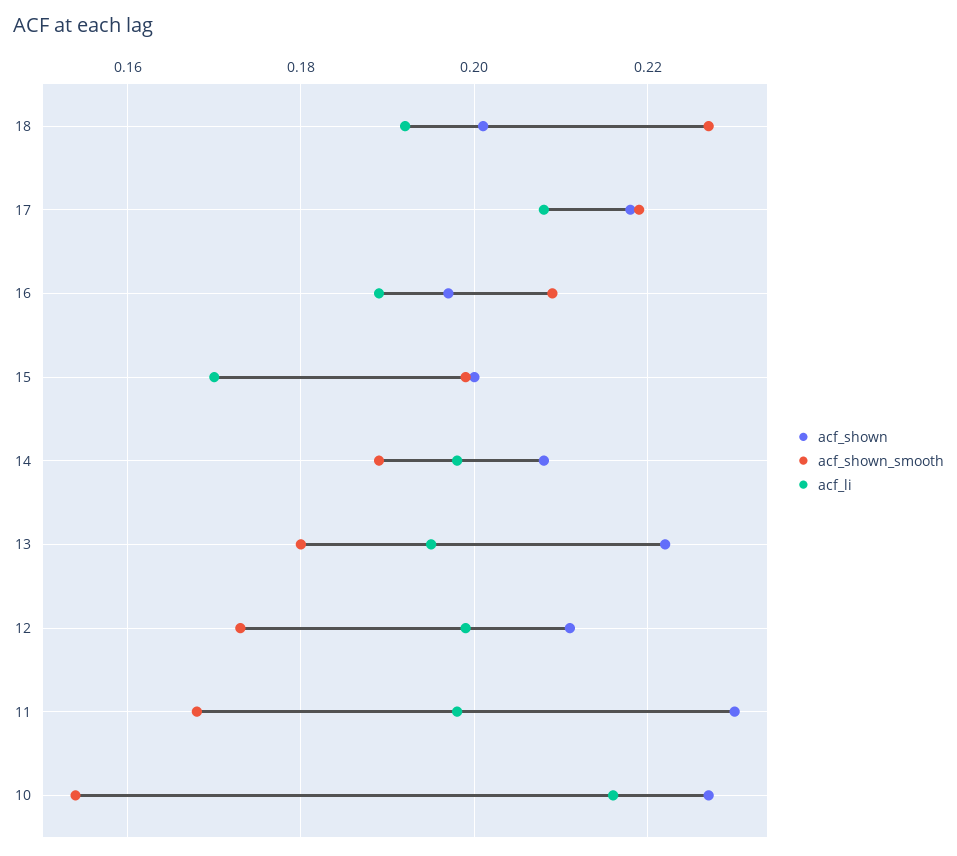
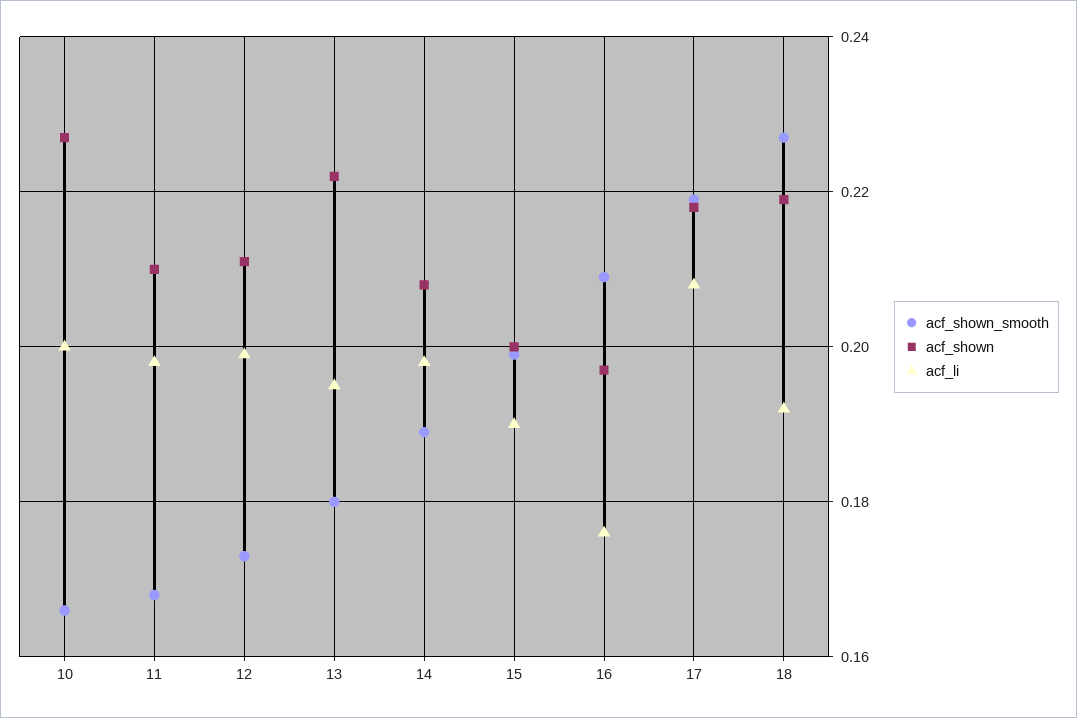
  {
    "acf_shown": {
-     "18": 0.2,
+     "18": 0.22,
      "17": 0.22,
      "16": 0.195,
      "15": 0.2,
      "14": 0.21,
      "13": 0.22,
      "12": 0.21,
-     "11": 0.23,
+     "11": 0.21,
      "10": 0.225
    },
    "acf_shown_smooth": {
      "18": 0.225,
      "17": 0.22,
      "16": 0.21,
      "15": 0.2,
      "14": 0.19,
      "13": 0.18,
      "12": 0.175,
      "11": 0.17,
-     "10": 0.155
+     "10": 0.165
    },
    "acf_li": {
      "18": 0.19,
      "17": 0.21,
-     "16": 0.19,
+     "16": 0.175,
-     "15": 0.17,
+     "15": 0.19,
      "14": 0.2,
      "13": 0.195,
      "12": 0.2,
      "11": 0.2,
-     "10": 0.215
+     "10": 0.2
    }
  }

